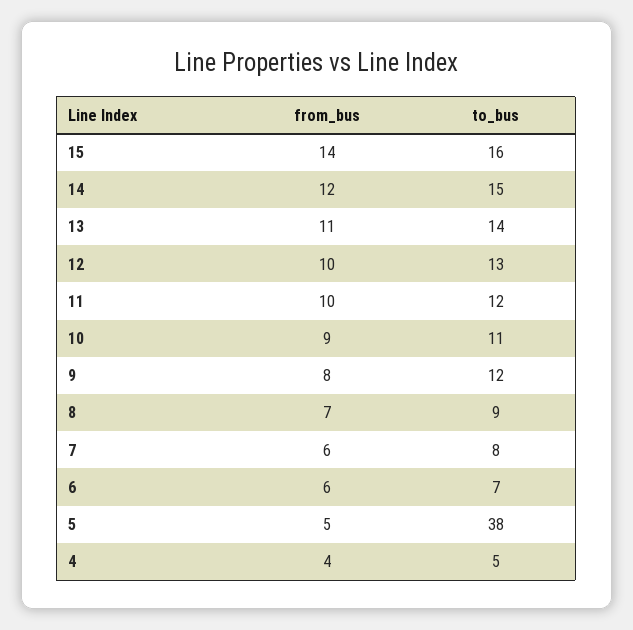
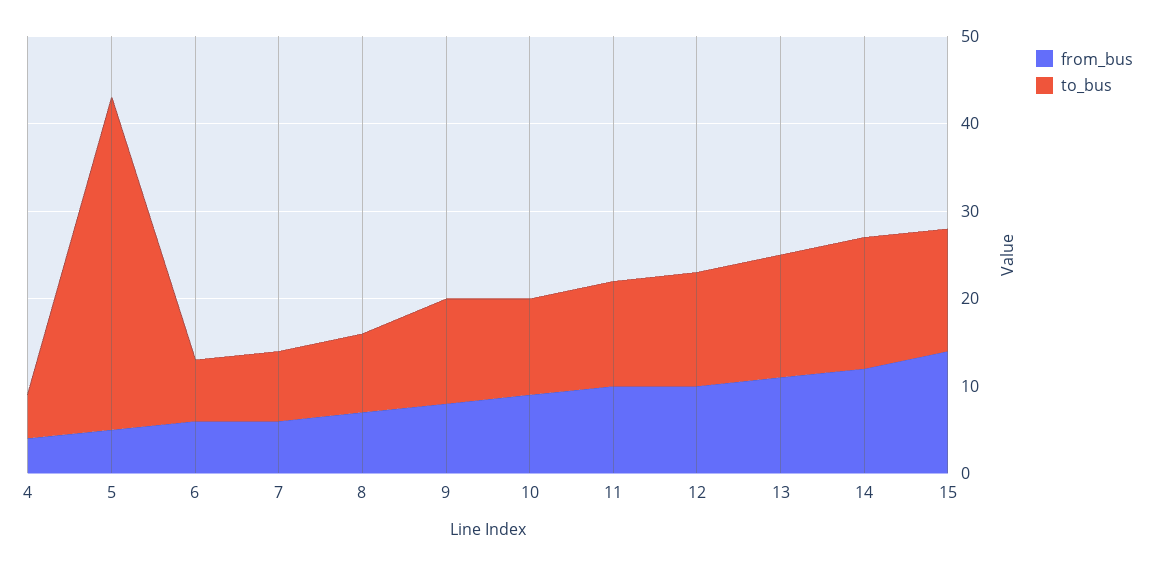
  {
    "from_bus": {
      "15": 14,
      "14": 12,
      "13": 11,
      "12": 10,
      "11": 10,
      "10": 9,
      "9": 8,
      "8": 7,
      "7": 6,
      "6": 6,
      "5": 5,
      "4": 4
    },
    "to_bus": {
-     "15": 16,
+     "15": 14,
      "14": 15,
      "13": 14,
      "12": 13,
      "11": 12,
      "10": 11,
      "9": 12,
      "8": 9,
      "7": 8,
      "6": 7,
      "5": 38,
      "4": 5
    }
  }

